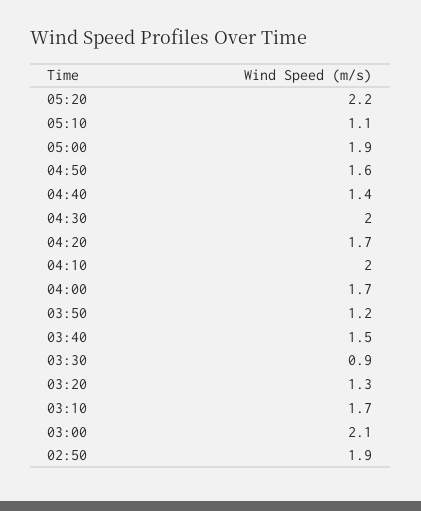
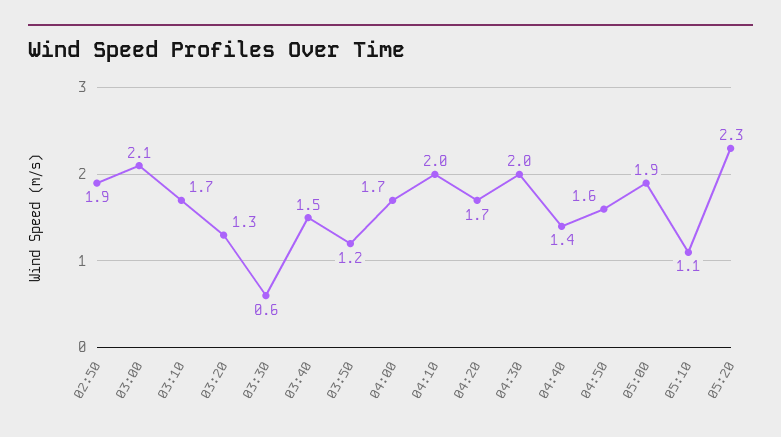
  {
-   "05:20": 2.2,
+   "05:20": 2.3,
    "05:10": 1.1,
    "05:00": 1.9,
    "04:50": 1.6,
    "04:40": 1.4,
    "04:30": 2,
    "04:20": 1.7,
    "04:10": 2,
    "04:00": 1.7,
    "03:50": 1.2,
    "03:40": 1.5,
-   "03:30": 0.9,
+   "03:30": 0.6,
    "03:20": 1.3,
    "03:10": 1.7,
    "03:00": 2.1,
    "02:50": 1.9
  }

